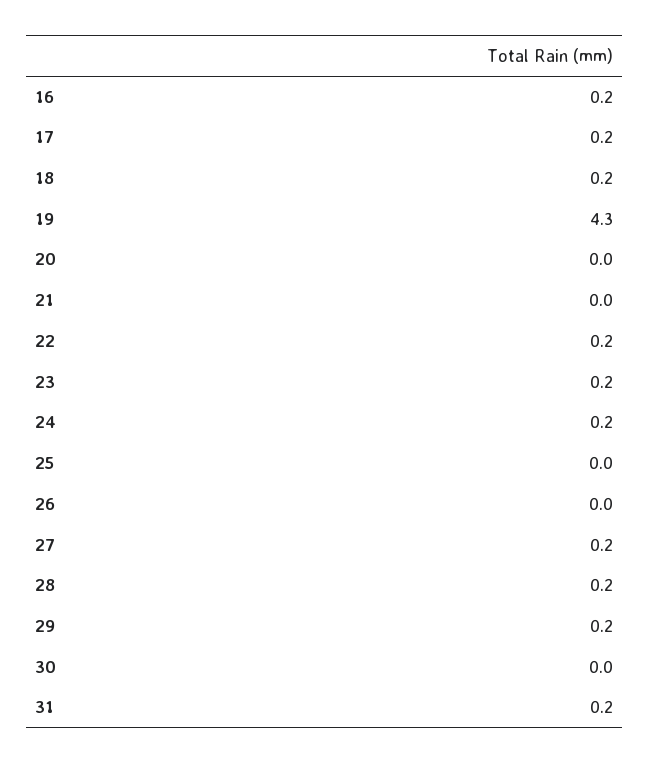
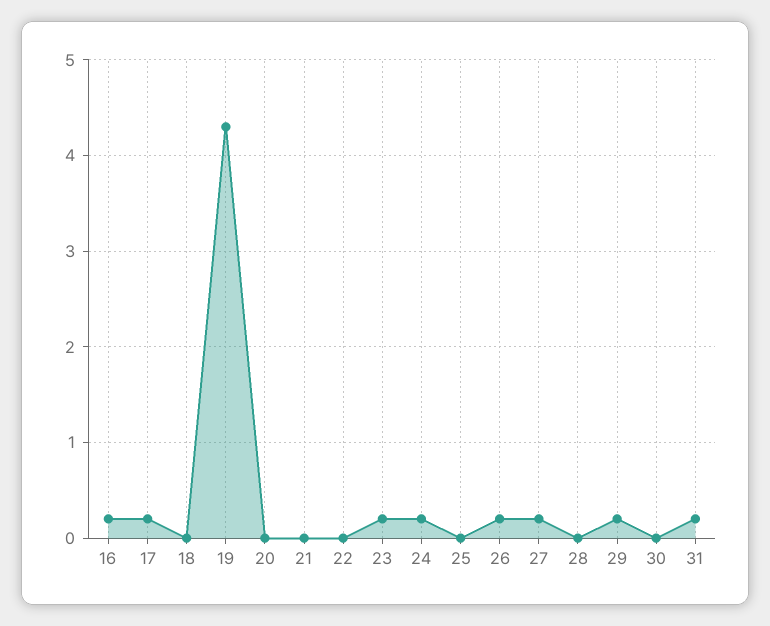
  {
    "16": 0.2,
    "17": 0.2,
-   "18": 0.2,
+   "18": 0,
    "19": 4.3,
    "20": 0,
    "21": 0,
-   "22": 0.2,
+   "22": 0,
    "23": 0.2,
    "24": 0.2,
    "25": 0,
-   "26": 0,
+   "26": 0.2,
    "27": 0.2,
-   "28": 0.2,
+   "28": 0,
    "29": 0.2,
    "30": 0,
    "31": 0.2
  }

